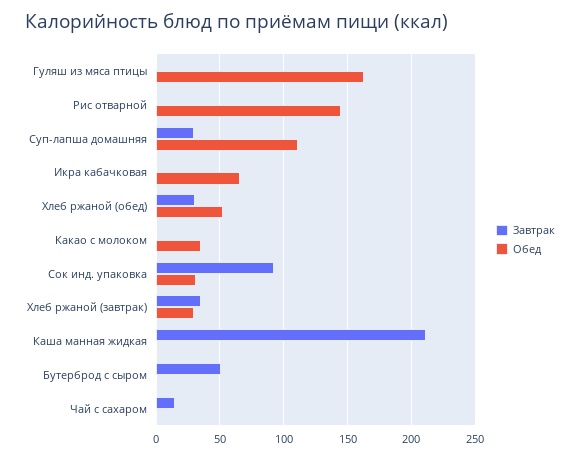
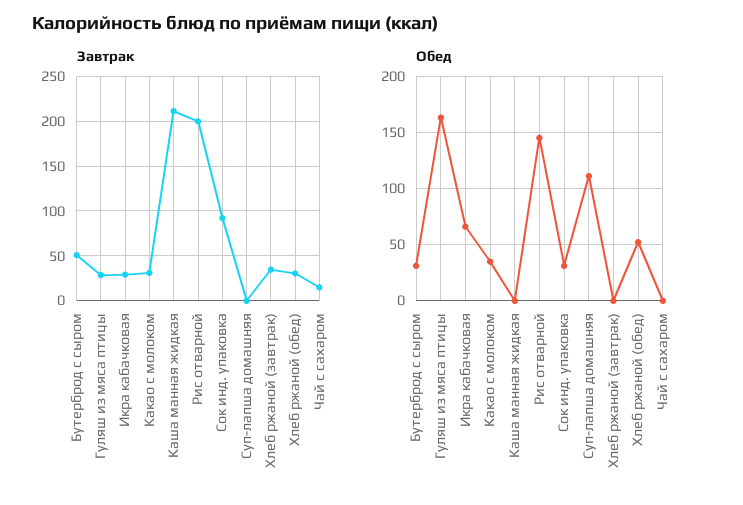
  {
    "Завтрак": {
-     "Гуляш из мяса птицы": 0,
+     "Гуляш из мяса птицы": 30,
-     "Рис отварной": 0,
+     "Рис отварной": 200,
-     "Суп-лапша домашняя": 30,
+     "Суп-лапша домашняя": 0,
-     "Икра кабачковая": 0,
+     "Икра кабачковая": 30,
      "Хлеб ржаной (обед)": 30,
-     "Какао с молоком": 0,
+     "Какао с молоком": 30,
      "Сок инд. упаковка": 90,
      "Хлеб ржаной (завтрак)": 35,
      "Каша манная жидкая": 210,
      "Бутерброд с сыром": 50,
      "Чай с сахаром": 15
    },
    "Обед": {
      "Гуляш из мяса птицы": 165,
      "Рис отварной": 145,
      "Суп-лапша домашняя": 110,
      "Икра кабачковая": 65,
      "Хлеб ржаной (обед)": 50,
      "Какао с молоком": 35,
      "Сок инд. упаковка": 30,
-     "Хлеб ржаной (завтрак)": 30,
+     "Хлеб ржаной (завтрак)": 0,
      "Каша манная жидкая": 0,
-     "Бутерброд с сыром": 0,
+     "Бутерброд с сыром": 30,
      "Чай с сахаром": 0
    }
  }

